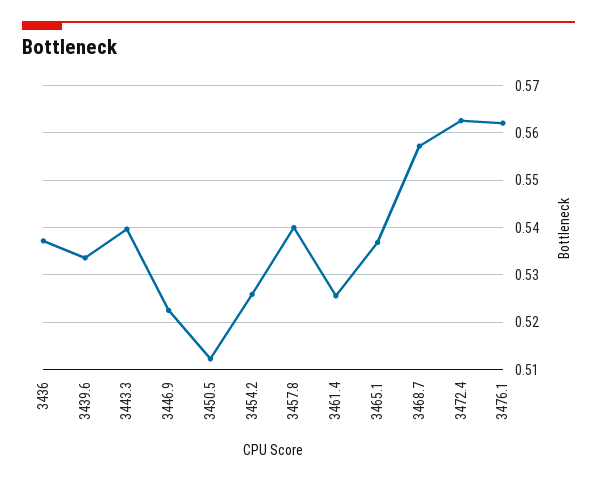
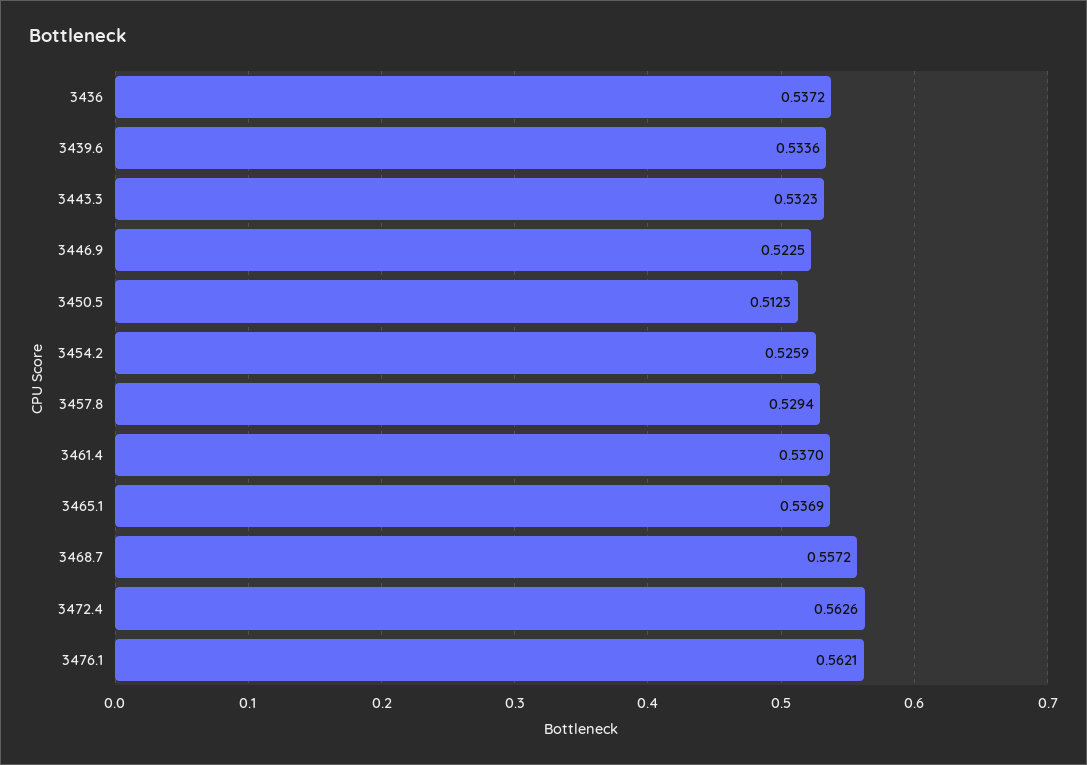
  {
    "3436": 0.5372,
    "3439.6": 0.5336,
-   "3443.3": 0.54,
+   "3443.3": 0.5323,
    "3446.9": 0.5225,
    "3450.5": 0.5123,
    "3454.2": 0.5259,
-   "3457.8": 0.54,
+   "3457.8": 0.5294,
-   "3461.4": 0.526,
+   "3461.4": 0.537,
    "3465.1": 0.5369,
    "3468.7": 0.5572,
    "3472.4": 0.5626,
    "3476.1": 0.5621
  }

